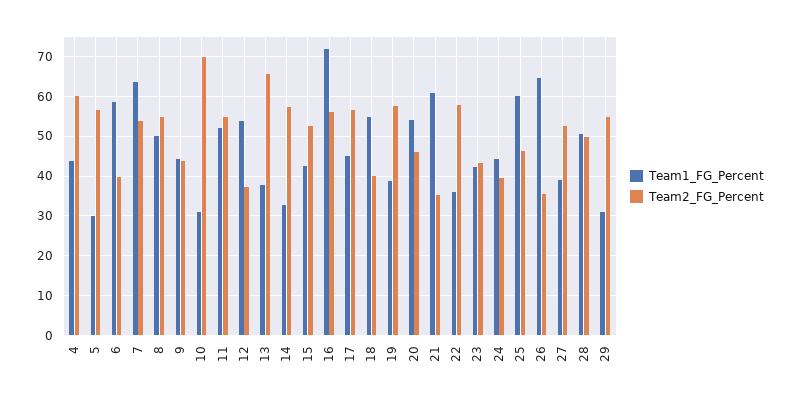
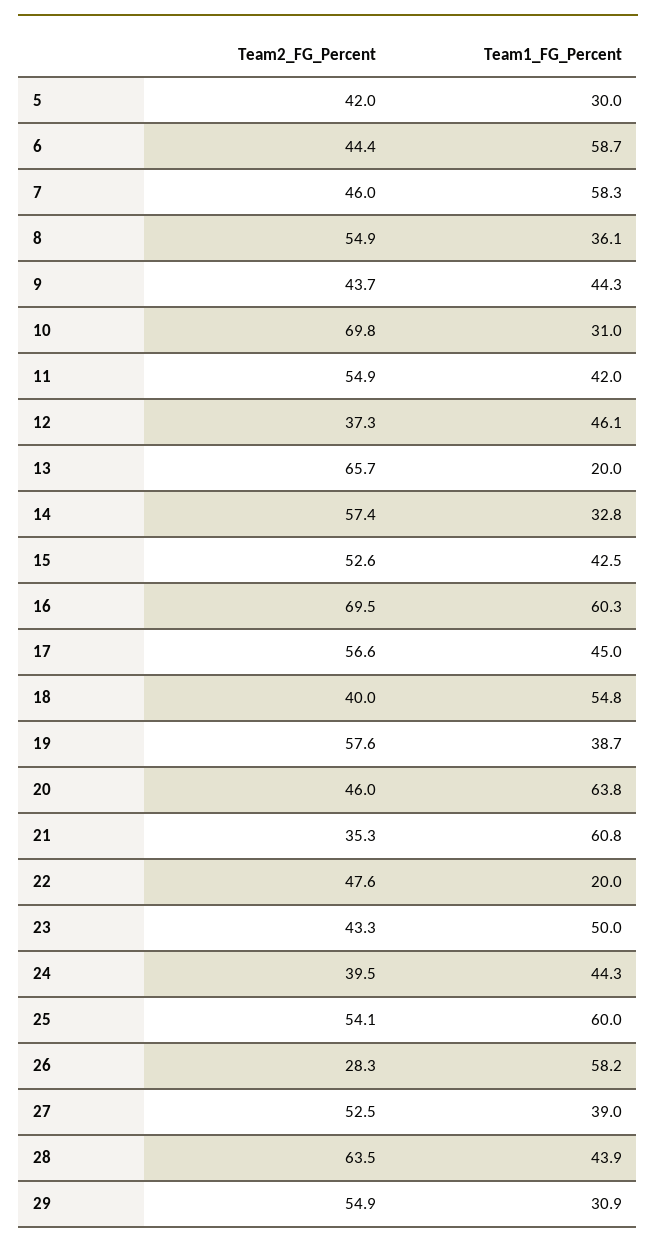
  {
    "Team1_FG_Percent": {
-     "4": 44,
      "5": 30,
      "6": 58.7,
-     "7": 64,
+     "7": 58.3,
-     "8": 50,
+     "8": 36.1,
      "9": 44.3,
      "10": 31,
-     "11": 52,
+     "11": 42,
-     "12": 54,
+     "12": 46.1,
-     "13": 38,
+     "13": 20,
      "14": 32.8,
      "15": 42.5,
-     "16": 72,
+     "16": 60.3,
      "17": 45,
      "18": 54.8,
      "19": 38.7,
-     "20": 54,
+     "20": 63.8,
      "21": 60.8,
-     "22": 36,
+     "22": 20,
-     "23": 42,
+     "23": 50,
      "24": 44.3,
      "25": 60,
-     "26": 64,
+     "26": 58.2,
      "27": 39,
-     "28": 50,
+     "28": 43.9,
      "29": 30.9
    },
    "Team2_FG_Percent": {
-     "4": 60,
-     "5": 56,
+     "5": 42,
-     "6": 40,
+     "6": 44.4,
-     "7": 54,
+     "7": 46,
      "8": 54.9,
      "9": 43.7,
      "10": 69.8,
      "11": 54.9,
      "12": 37.3,
      "13": 65.7,
      "14": 57.4,
      "15": 52.6,
-     "16": 56,
+     "16": 69.5,
      "17": 56.6,
      "18": 40,
      "19": 57.6,
      "20": 46,
      "21": 35.3,
-     "22": 58,
+     "22": 47.6,
      "23": 43.3,
      "24": 39.5,
-     "25": 46,
+     "25": 54.1,
-     "26": 36,
+     "26": 28.3,
      "27": 52.5,
-     "28": 50,
+     "28": 63.5,
      "29": 54.9
    }
  }

